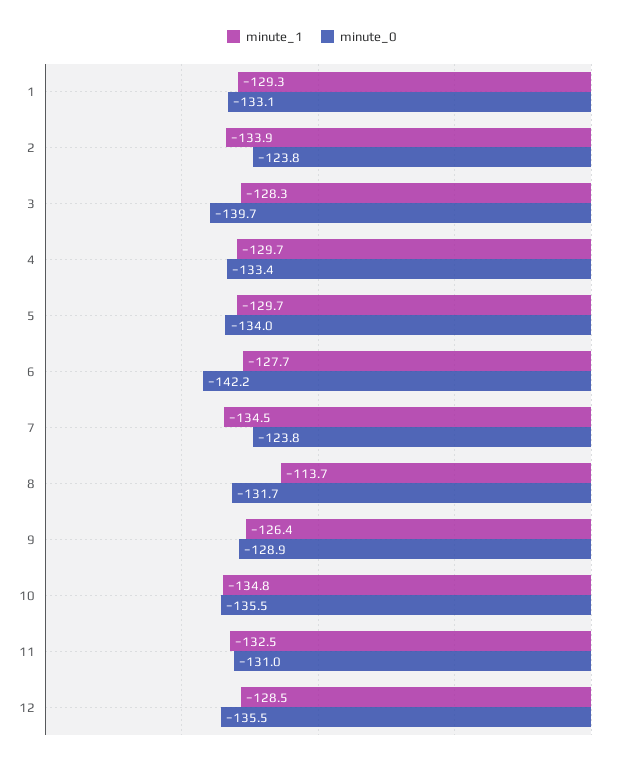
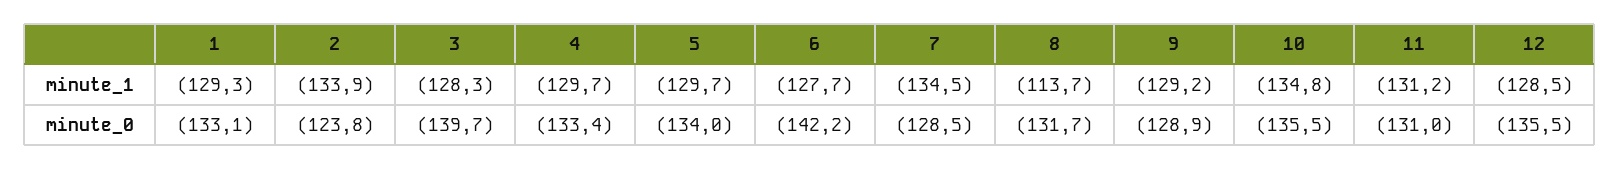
  {
    "minute_1": {
      "1": -129.3,
      "2": -133.9,
      "3": -128.3,
      "4": -129.7,
      "5": -129.7,
      "6": -127.7,
      "7": -134.5,
      "8": -113.7,
-     "9": -126.4,
+     "9": -129.2,
      "10": -134.8,
-     "11": -132.5,
+     "11": -131.2,
      "12": -128.5
    },
    "minute_0": {
      "1": -133.1,
      "2": -123.8,
      "3": -139.7,
      "4": -133.4,
      "5": -134,
      "6": -142.2,
-     "7": -123.8,
+     "7": -128.5,
      "8": -131.7,
      "9": -128.9,
      "10": -135.5,
      "11": -131,
      "12": -135.5
    }
  }

